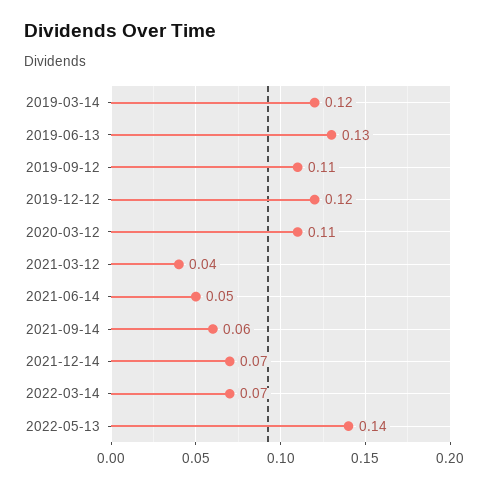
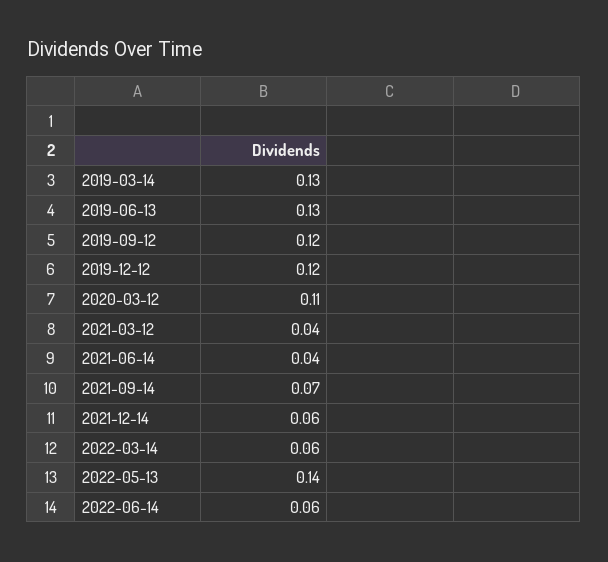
  {
-   "2019-03-14": 0.12,
+   "2019-03-14": 0.13,
    "2019-06-13": 0.13,
-   "2019-09-12": 0.11,
+   "2019-09-12": 0.12,
    "2019-12-12": 0.12,
    "2020-03-12": 0.11,
    "2021-03-12": 0.04,
-   "2021-06-14": 0.05,
+   "2021-06-14": 0.04,
-   "2021-09-14": 0.06,
+   "2021-09-14": 0.07,
-   "2021-12-14": 0.07,
+   "2021-12-14": 0.06,
-   "2022-03-14": 0.07,
+   "2022-03-14": 0.06,
-   "2022-05-13": 0.14
+   "2022-05-13": 0.14,
+   "2022-06-14": 0.06
  }

